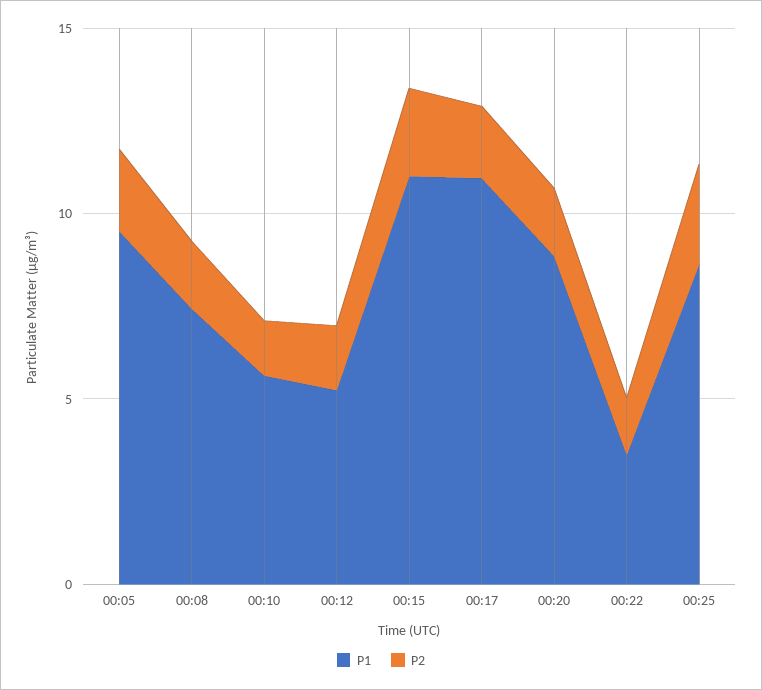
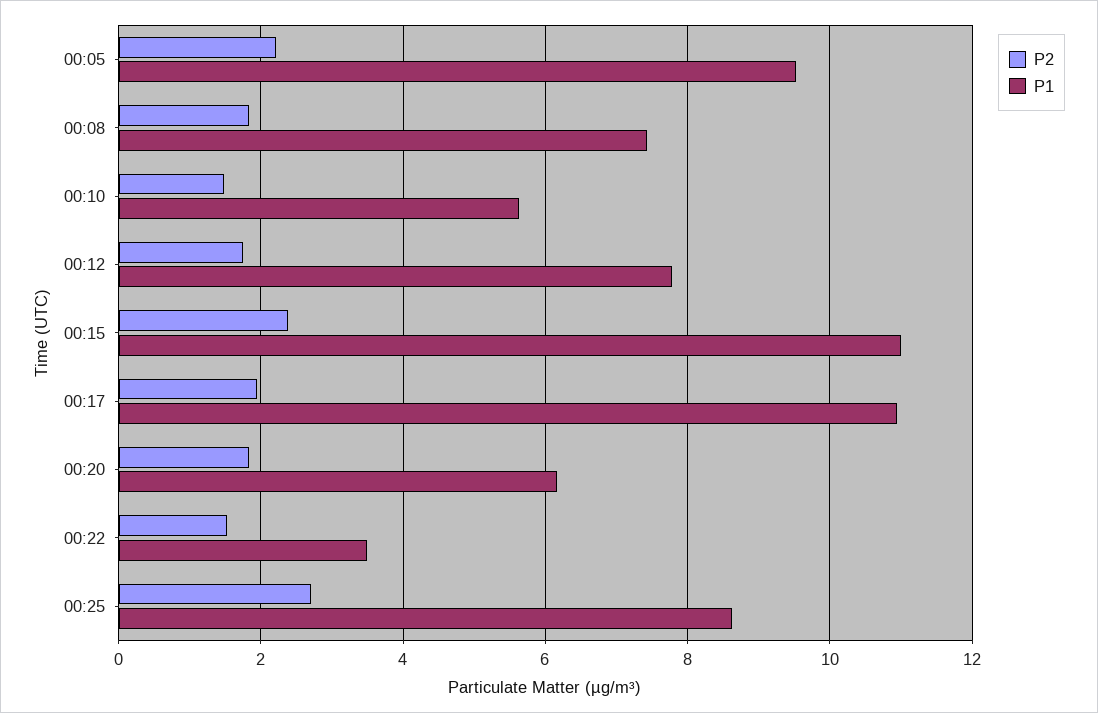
  {
    "P1": {
      "00:05": 9.6,
      "00:08": 7.4,
      "00:10": 5.6,
-     "00:12": 5,
+     "00:12": 7.8,
      "00:15": 11,
      "00:17": 11,
-     "00:20": 9,
+     "00:20": 6.2,
      "00:22": 3.6,
      "00:25": 8.6
    },
    "P2": {
      "00:05": 2.2,
      "00:08": 1.8,
      "00:10": 1.4,
      "00:12": 1.8,
      "00:15": 2.4,
      "00:17": 2,
      "00:20": 1.8,
      "00:22": 1.6,
      "00:25": 2.8
    }
  }

